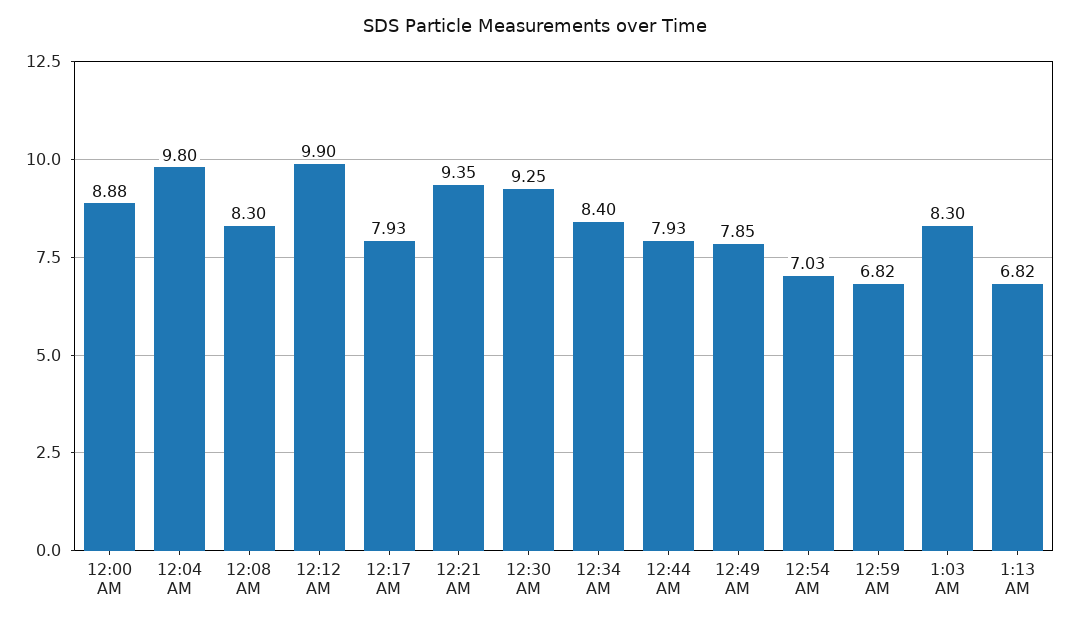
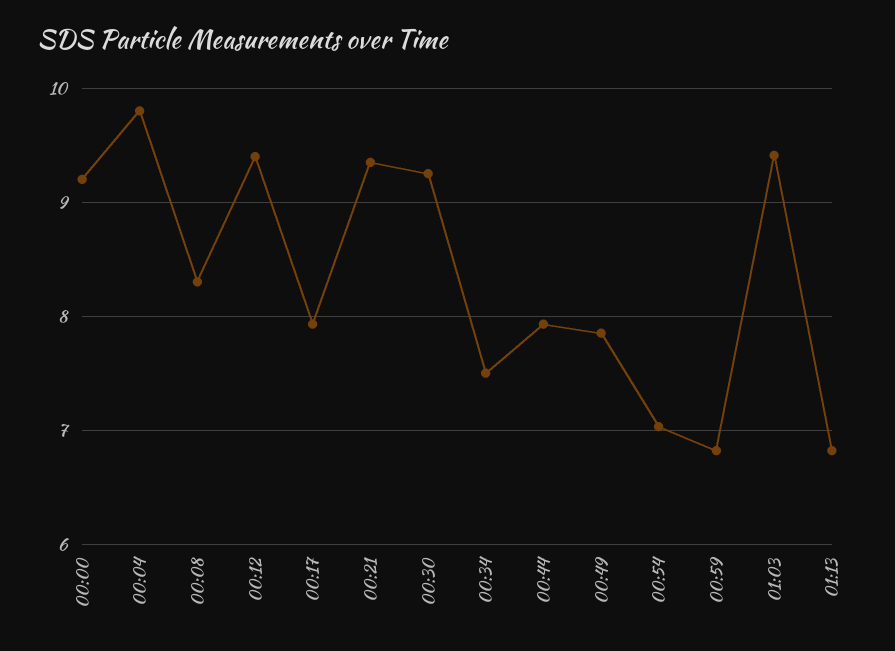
  {
-   "12:00 AM": 8.88,
+   "12:00 AM": 9.2,
    "12:04 AM": 9.8,
    "12:08 AM": 8.3,
-   "12:12 AM": 9.9,
+   "12:12 AM": 9.4,
    "12:17 AM": 7.93,
    "12:21 AM": 9.35,
    "12:30 AM": 9.25,
-   "12:34 AM": 8.4,
+   "12:34 AM": 7.5,
    "12:44 AM": 7.93,
    "12:49 AM": 7.85,
    "12:54 AM": 7.03,
    "12:59 AM": 6.82,
-   "1:03 AM": 8.3,
+   "1:03 AM": 9.4,
    "1:13 AM": 6.82
  }

